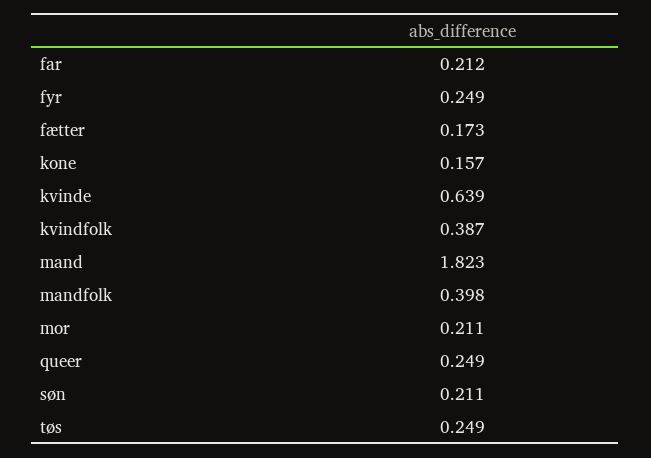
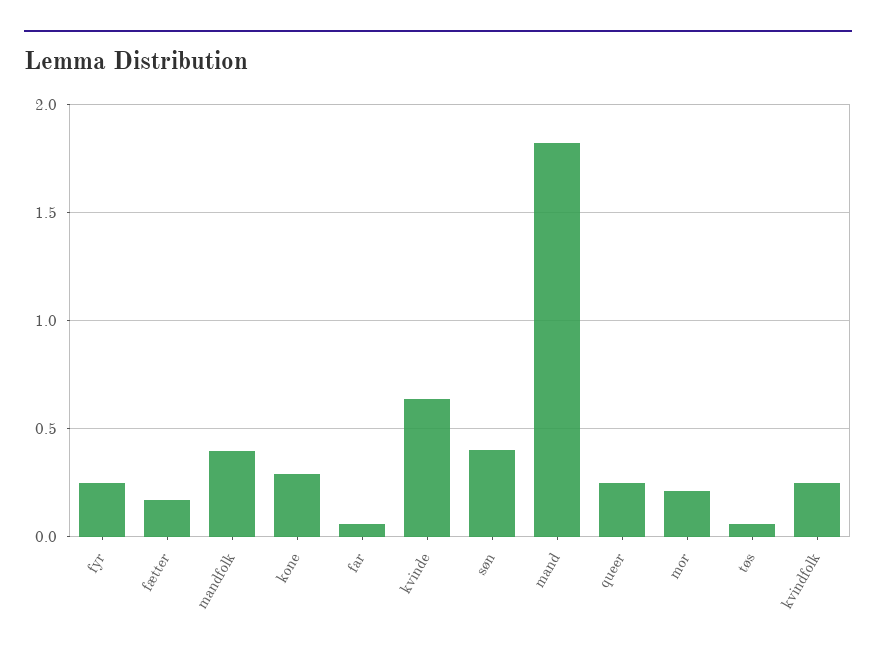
  {
-   "far": 0.212,
+   "far": 0.05,
    "fyr": 0.249,
    "fætter": 0.173,
-   "kone": 0.157,
+   "kone": 0.3,
    "kvinde": 0.639,
-   "kvindfolk": 0.387,
+   "kvindfolk": 0.25,
    "mand": 1.823,
    "mandfolk": 0.398,
    "mor": 0.211,
    "queer": 0.249,
-   "søn": 0.211,
+   "søn": 0.4,
-   "tøs": 0.249
+   "tøs": 0.05
  }

